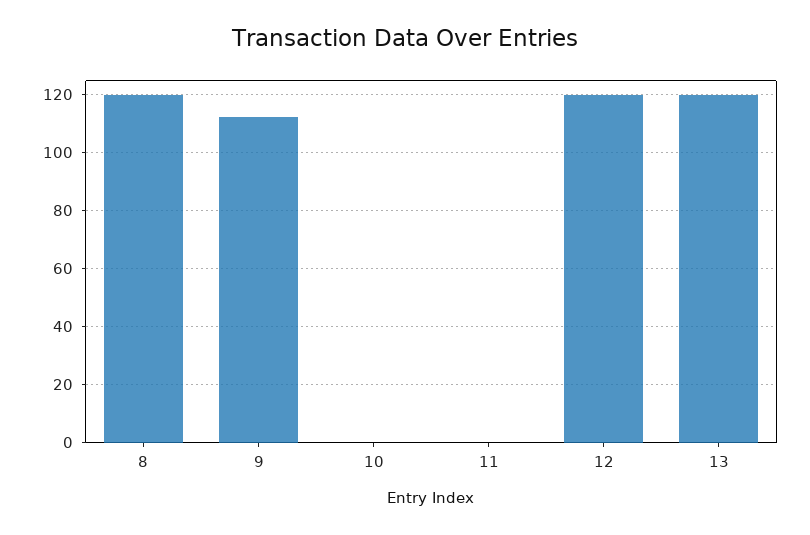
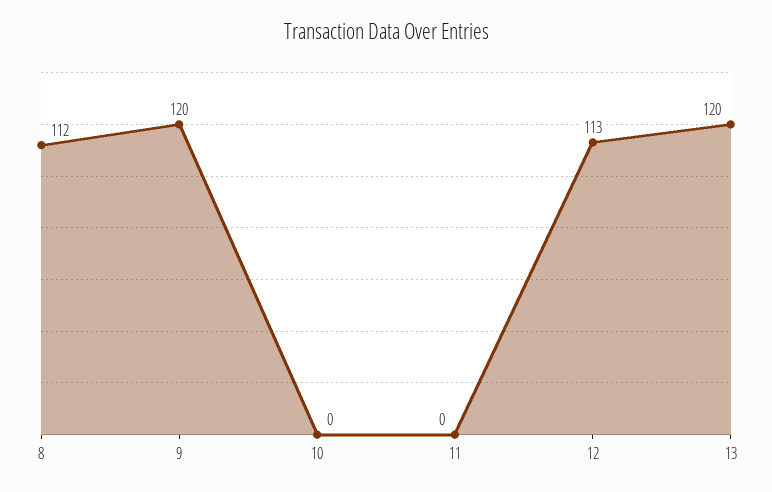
  {
-   "8": 120,
+   "8": 112,
-   "9": 112.5,
+   "9": 120,
    "10": 0,
    "11": 0,
-   "12": 120,
+   "12": 113,
    "13": 120
  }

